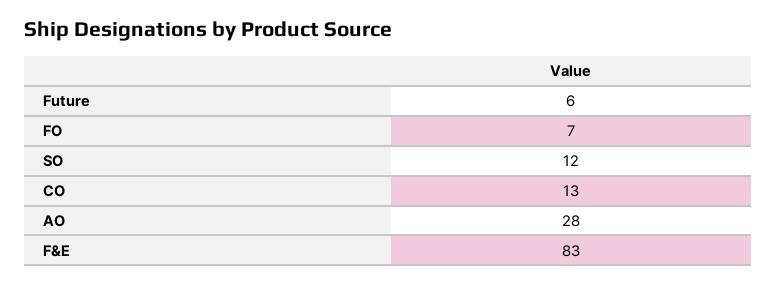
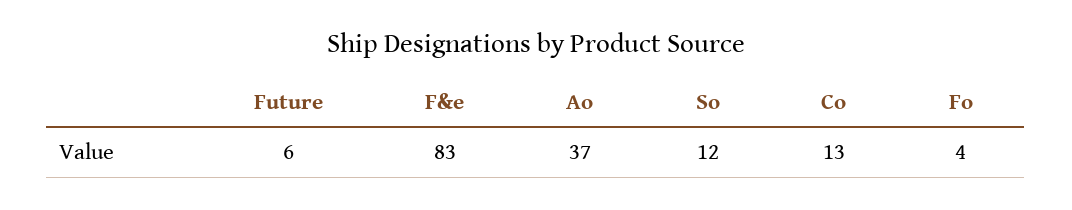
  {
    "Future": 6,
-   "FO": 7,
+   "FO": 4,
    "SO": 12,
    "CO": 13,
-   "AO": 28,
+   "AO": 37,
    "F&E": 83
  }

